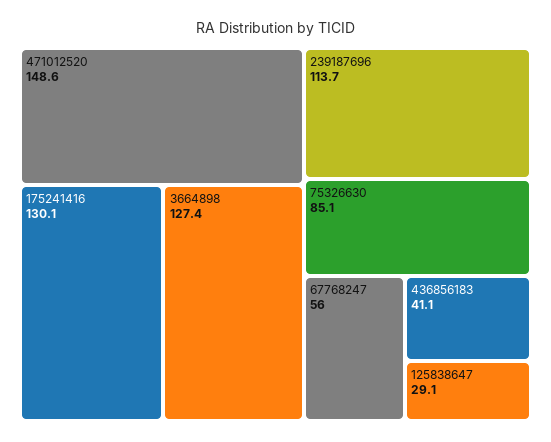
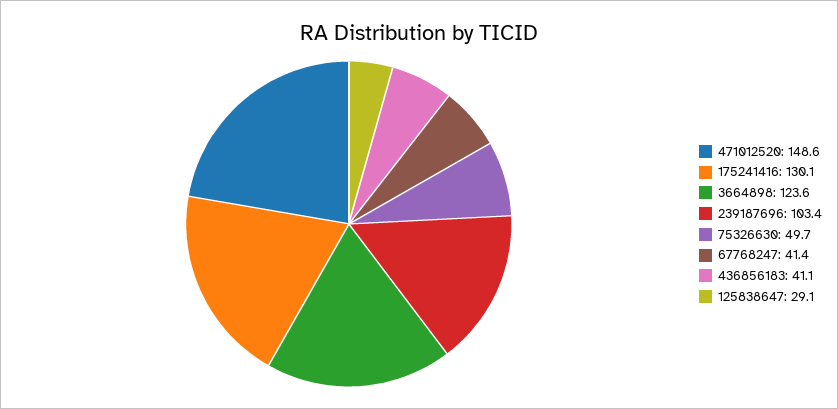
  {
    "471012520": 148.6,
    "175241416": 130.1,
-   "3664898": 127.4,
+   "3664898": 123.6,
-   "239187696": 113.7,
+   "239187696": 103.4,
-   "75326630": 85.1,
+   "75326630": 49.7,
-   "67768247": 56,
+   "67768247": 41.4,
    "436856183": 41.1,
    "125838647": 29.1
  }

